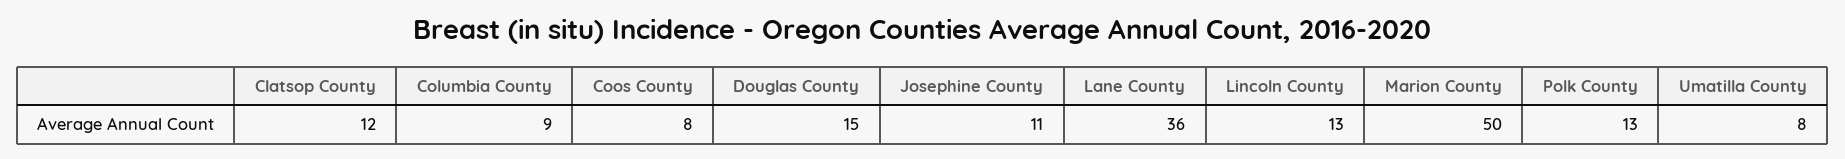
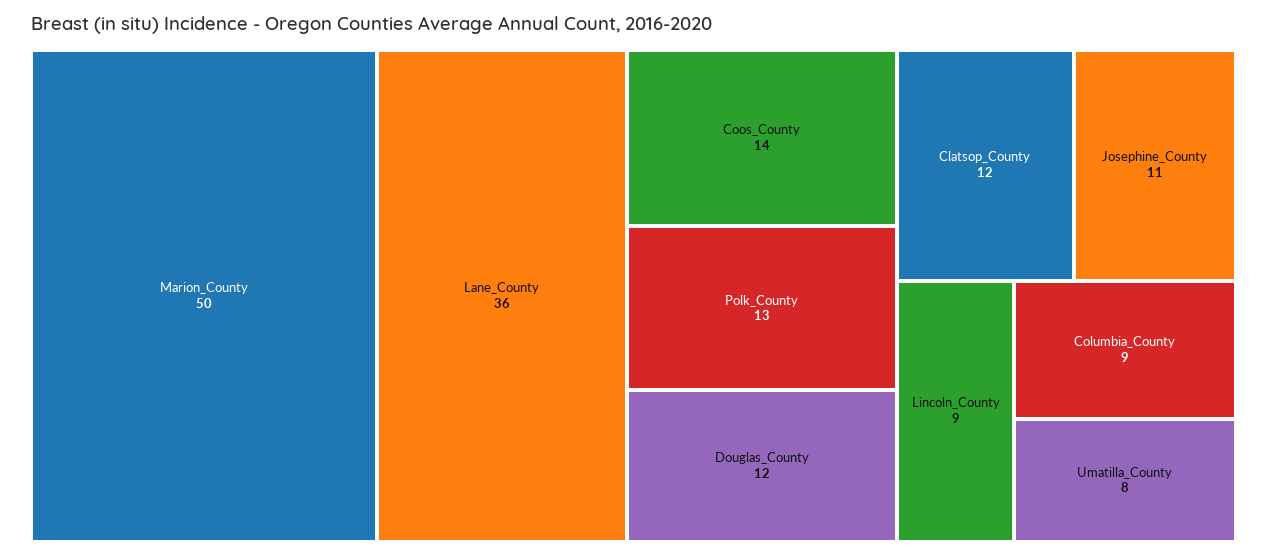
  {
    "Clatsop County": 12,
    "Columbia County": 9,
-   "Coos County": 8,
+   "Coos County": 14,
-   "Douglas County": 15,
+   "Douglas County": 12,
    "Josephine County": 11,
    "Lane County": 36,
-   "Lincoln County": 13,
+   "Lincoln County": 9,
    "Marion County": 50,
    "Polk County": 13,
    "Umatilla County": 8
  }

